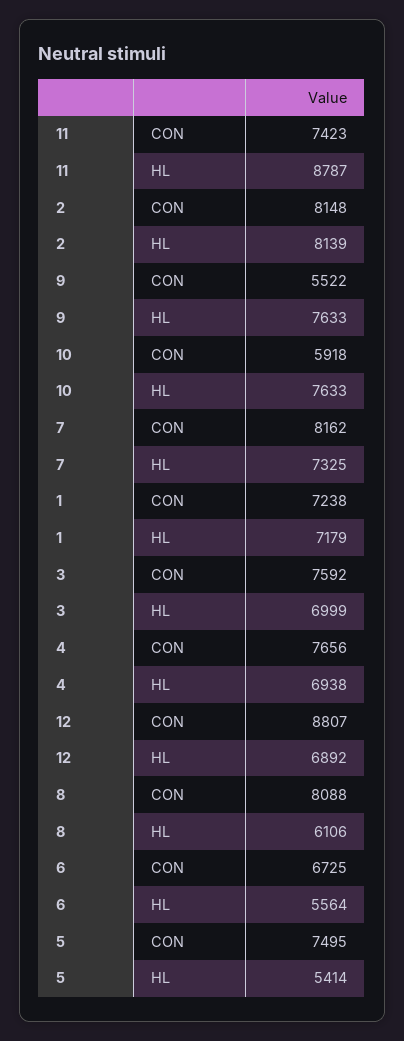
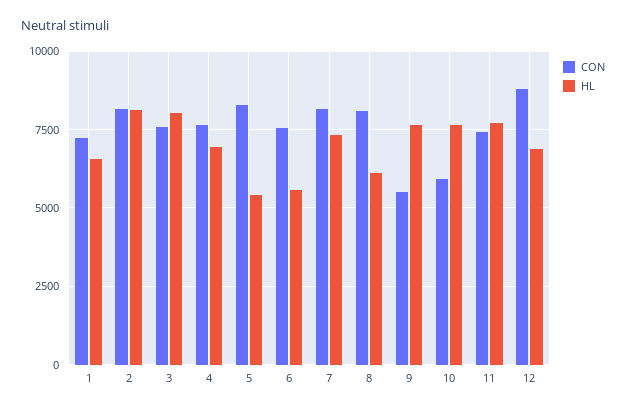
  {
    "CON": {
      "11": 7423,
      "2": 8148,
      "9": 5522,
      "10": 5918,
      "7": 8162,
      "1": 7238,
      "3": 7592,
      "4": 7656,
      "12": 8807,
      "8": 8088,
-     "6": 6725,
+     "6": 7500,
-     "5": 7495
+     "5": 8250
    },
    "HL": {
-     "11": 8787,
+     "11": 7750,
      "2": 8139,
      "9": 7633,
      "10": 7633,
      "7": 7325,
-     "1": 7179,
+     "1": 6500,
-     "3": 6999,
+     "3": 8000,
      "4": 6938,
      "12": 6892,
      "8": 6106,
      "6": 5564,
      "5": 5414
    }
  }

